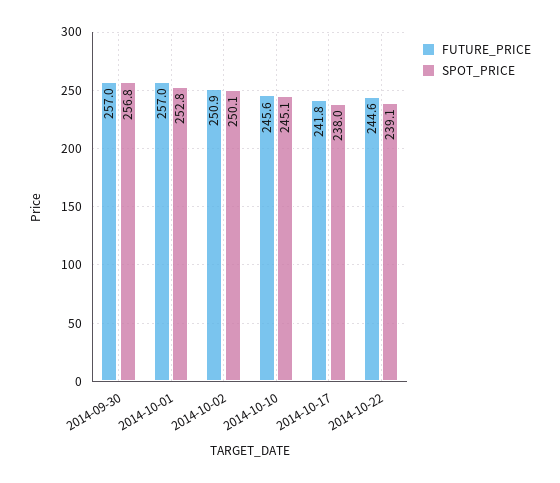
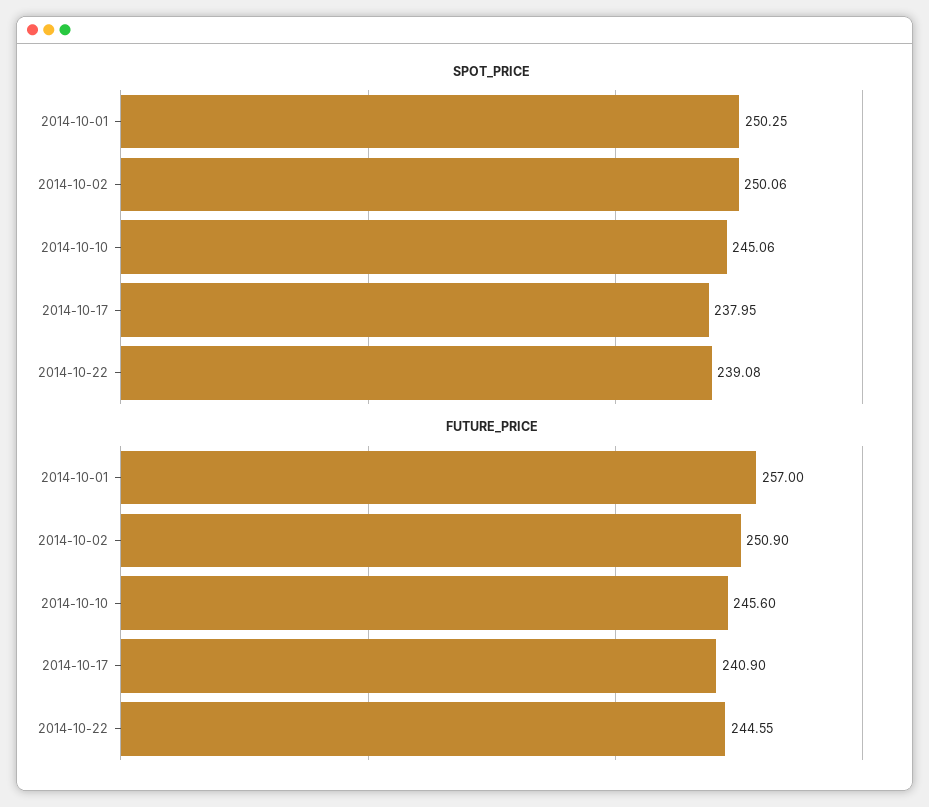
  {
    "FUTURE_PRICE": {
-     "2014-09-30": 257,
      "2014-10-01": 257,
      "2014-10-02": 250.9,
      "2014-10-10": 245.6,
-     "2014-10-17": 241.8,
+     "2014-10-17": 240.9,
      "2014-10-22": 244.55
    },
    "SPOT_PRICE": {
-     "2014-09-30": 256.8,
-     "2014-10-01": 252.8,
+     "2014-10-01": 250.25,
      "2014-10-02": 250.06,
      "2014-10-10": 245.06,
      "2014-10-17": 237.95,
      "2014-10-22": 239.08
    }
  }

